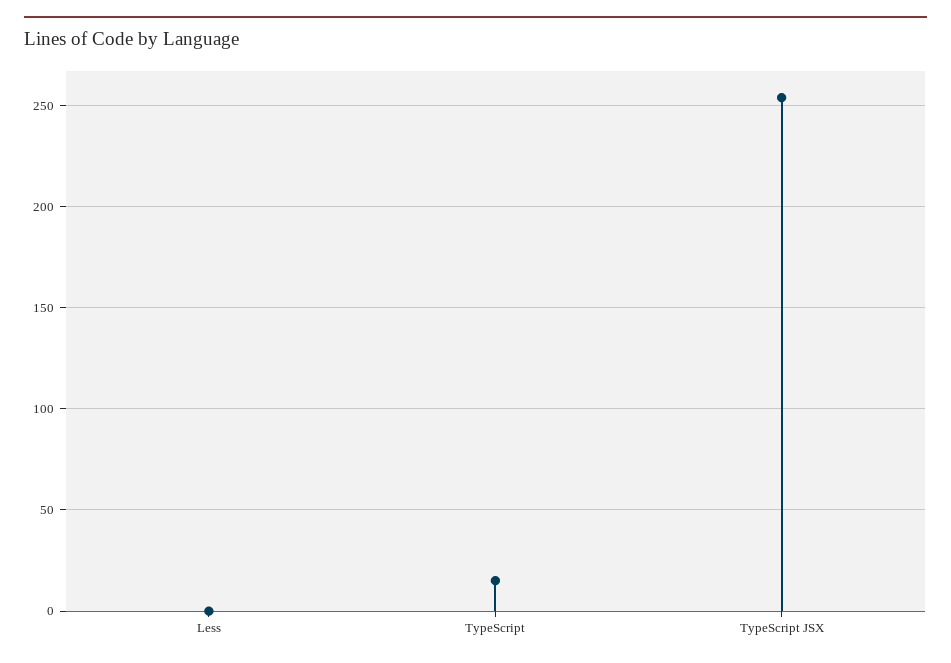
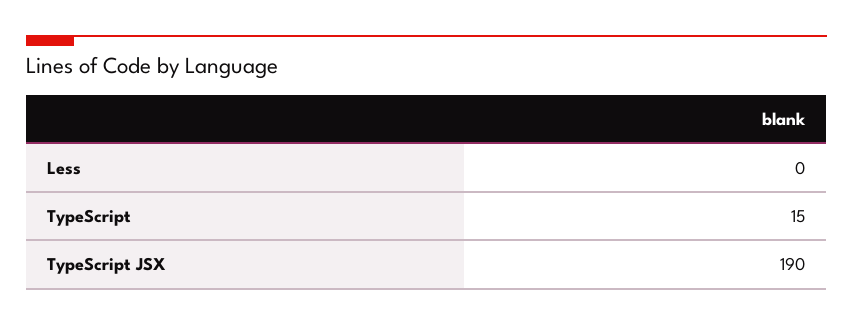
  {
    "Less": 0,
    "TypeScript": 15,
-   "TypeScript JSX": 255
+   "TypeScript JSX": 190
  }

